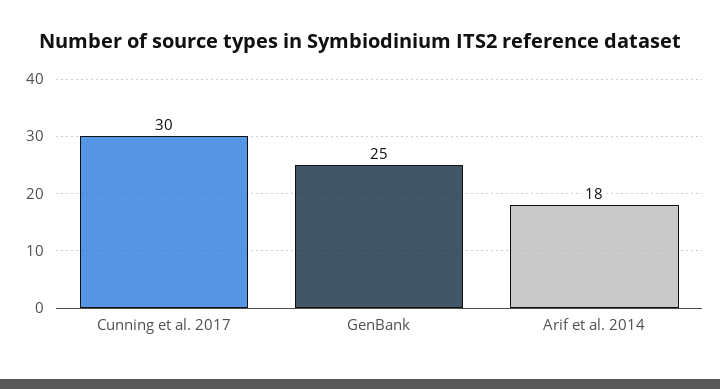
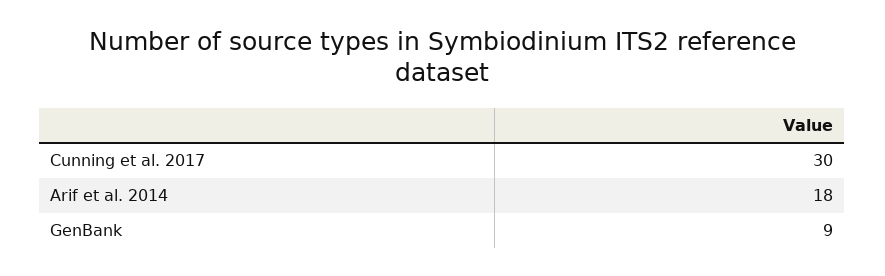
  {
    "Cunning et al. 2017": 30,
-   "GenBank": 25,
+   "GenBank": 9,
    "Arif et al. 2014": 18
  }

